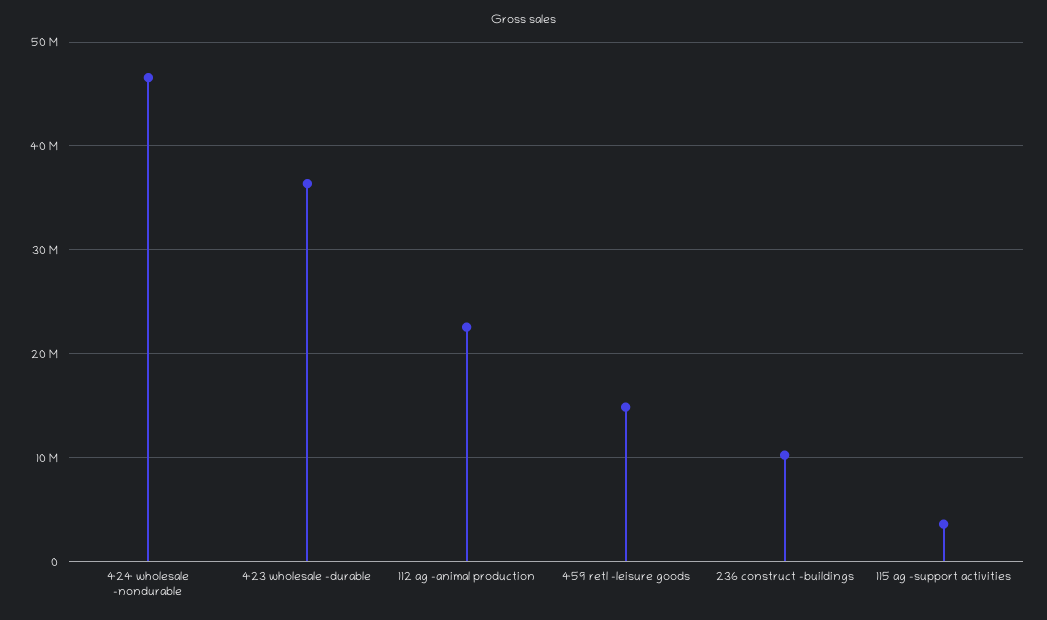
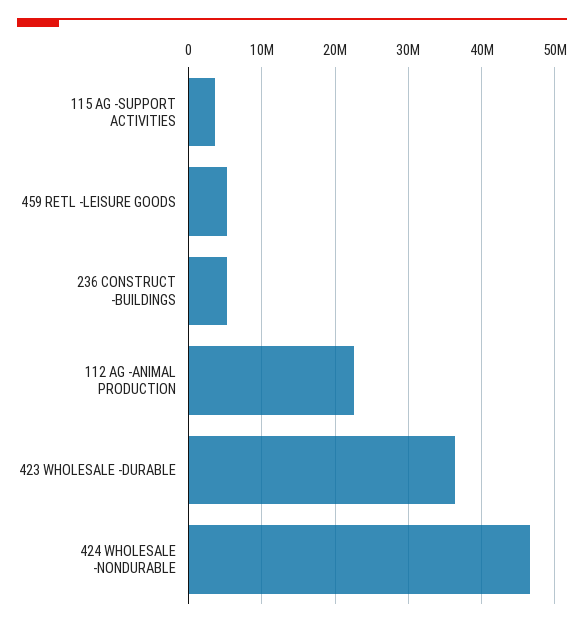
  {
    "424 wholesale -nondurable": 47000000,
    "423 wholesale -durable": 36000000,
    "112 ag -animal production": 23000000,
-   "459 retl -leisure goods": 15000000,
+   "459 retl -leisure goods": 5000000,
-   "236 construct -buildings": 10000000,
+   "236 construct -buildings": 5000000,
    "115 ag -support activities": 4000000
  }

